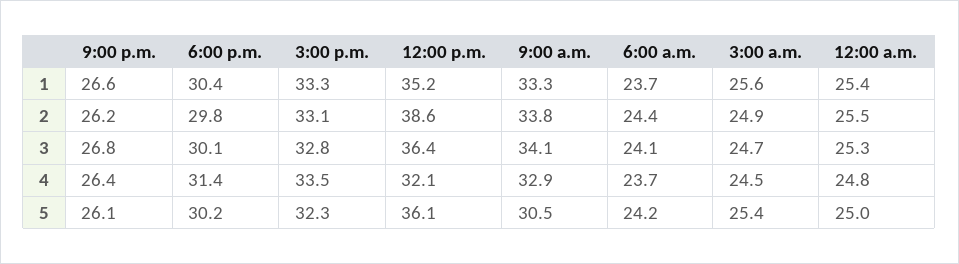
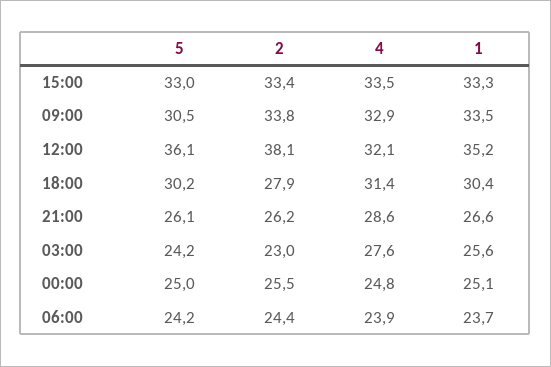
  {
    "9:00 p.m.": {
      "1": 26.6,
      "2": 26.2,
-     "3": 26.8,
-     "4": 26.4,
+     "4": 28.6,
      "5": 26.1
    },
    "6:00 p.m.": {
      "1": 30.4,
-     "2": 29.8,
+     "2": 27.9,
-     "3": 30.1,
      "4": 31.4,
      "5": 30.2
    },
    "3:00 p.m.": {
      "1": 33.3,
-     "2": 33.1,
+     "2": 33.4,
-     "3": 32.8,
      "4": 33.5,
-     "5": 32.3
+     "5": 33
    },
    "12:00 p.m.": {
      "1": 35.2,
-     "2": 38.6,
+     "2": 38.1,
-     "3": 36.4,
      "4": 32.1,
      "5": 36.1
    },
    "9:00 a.m.": {
-     "1": 33.3,
+     "1": 33.5,
      "2": 33.8,
-     "3": 34.1,
      "4": 32.9,
      "5": 30.5
    },
    "6:00 a.m.": {
      "1": 23.7,
      "2": 24.4,
-     "3": 24.1,
-     "4": 23.7,
+     "4": 23.9,
      "5": 24.2
    },
    "3:00 a.m.": {
      "1": 25.6,
-     "2": 24.9,
+     "2": 23,
-     "3": 24.7,
-     "4": 24.5,
+     "4": 27.6,
-     "5": 25.4
+     "5": 24.2
    },
    "12:00 a.m.": {
-     "1": 25.4,
+     "1": 25.1,
      "2": 25.5,
-     "3": 25.3,
      "4": 24.8,
      "5": 25
    }
  }

